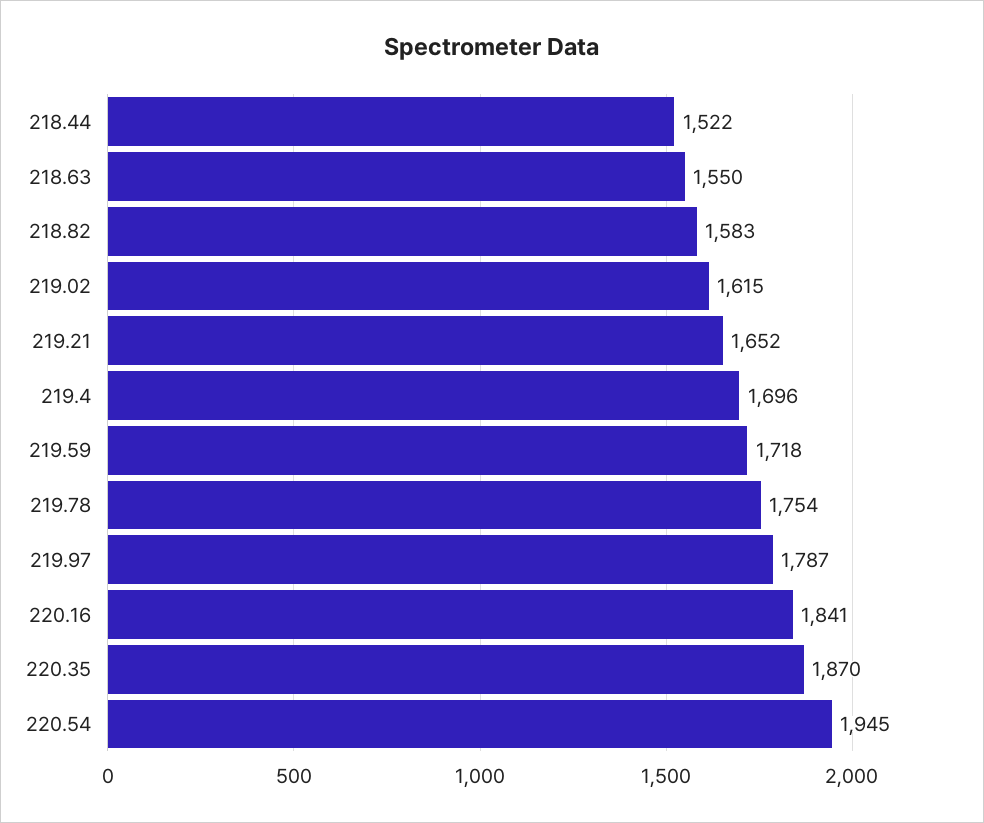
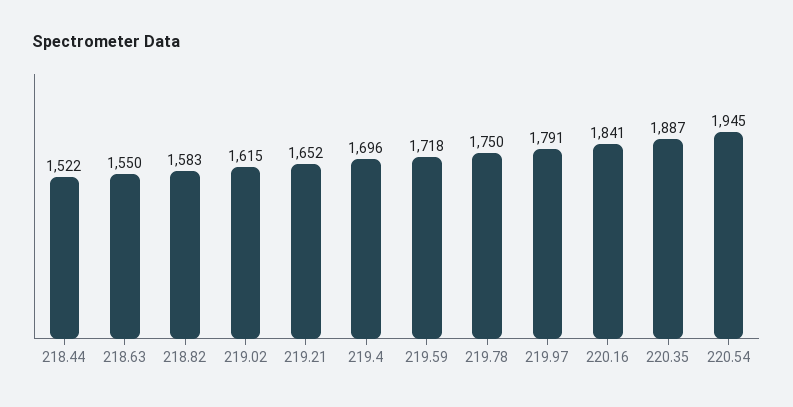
  {
    "218.44": 1522,
    "218.63": 1550,
    "218.82": 1583,
    "219.02": 1615,
    "219.21": 1652,
    "219.4": 1696,
    "219.59": 1718,
-   "219.78": 1754,
+   "219.78": 1750,
-   "219.97": 1787,
+   "219.97": 1791,
    "220.16": 1841,
-   "220.35": 1870,
+   "220.35": 1887,
    "220.54": 1945
  }

